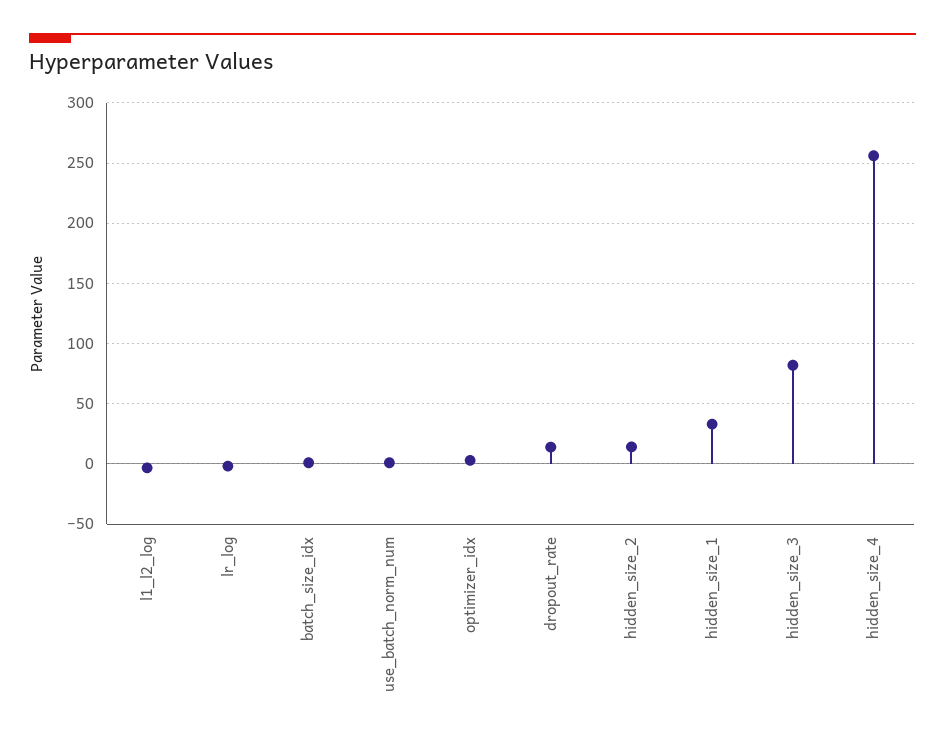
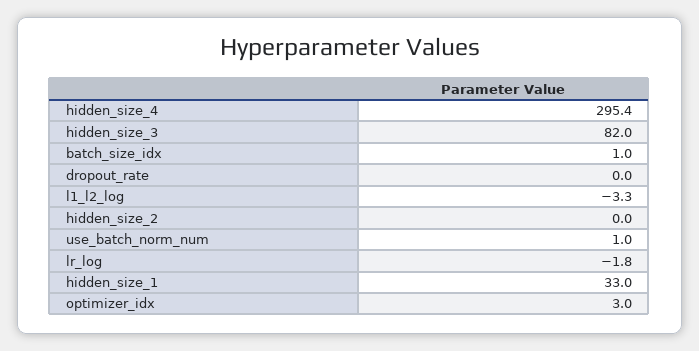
  {
    "l1_l2_log": -3.3,
    "lr_log": -1.8,
    "batch_size_idx": 1,
    "use_batch_norm_num": 1,
    "optimizer_idx": 3,
-   "dropout_rate": 15,
+   "dropout_rate": 0,
-   "hidden_size_2": 15,
+   "hidden_size_2": 0,
    "hidden_size_1": 33,
    "hidden_size_3": 82,
-   "hidden_size_4": 255
+   "hidden_size_4": 295.4
  }

